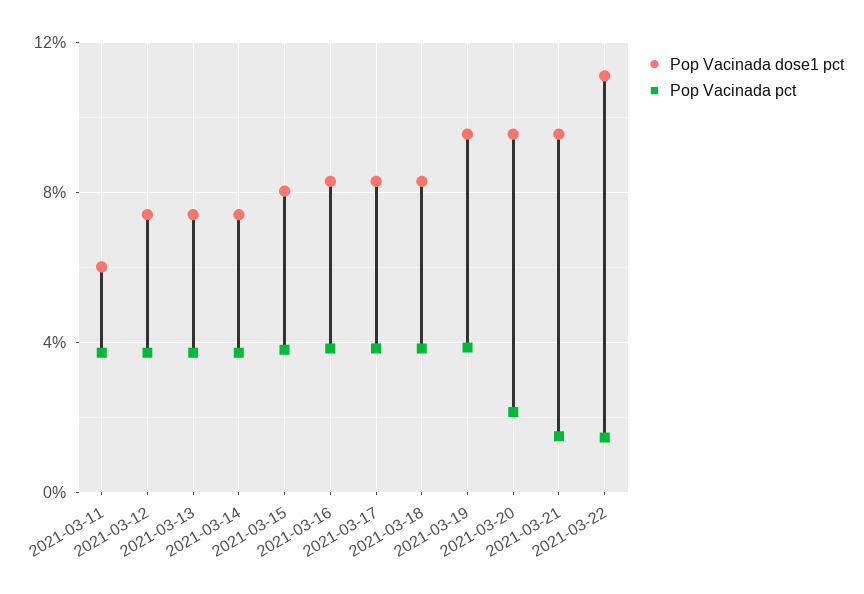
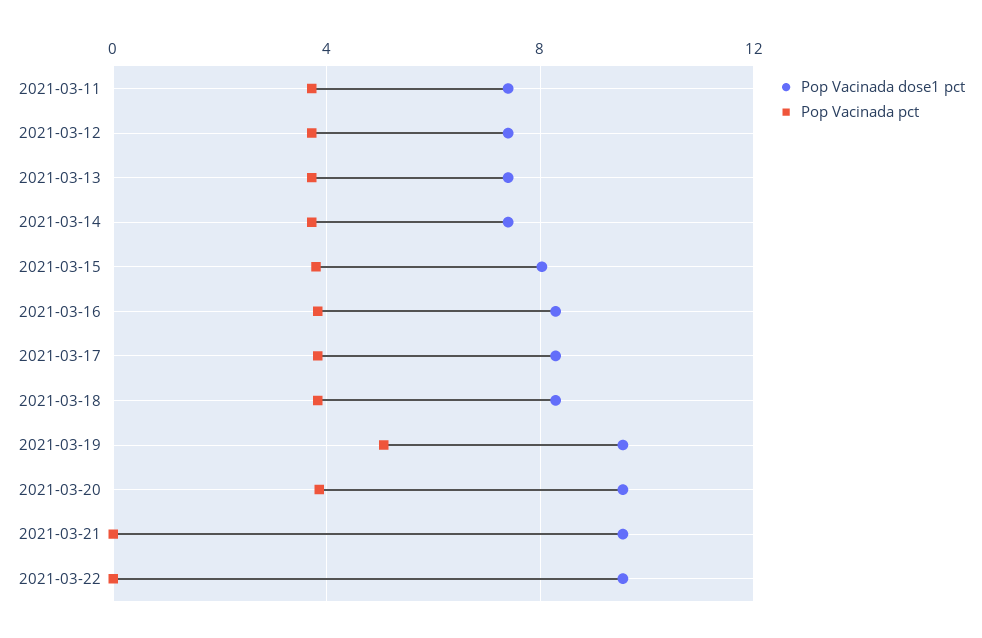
  {
    "Pop Vacinada dose1 pct": {
-     "2021-03-11": 6,
+     "2021-03-11": 7.5,
      "2021-03-12": 7.5,
      "2021-03-13": 7.5,
      "2021-03-14": 7.5,
      "2021-03-15": 8,
      "2021-03-16": 8.5,
      "2021-03-17": 8.5,
      "2021-03-18": 8.5,
      "2021-03-19": 9.5,
      "2021-03-20": 9.5,
      "2021-03-21": 9.5,
-     "2021-03-22": 11
+     "2021-03-22": 9.5
    },
    "Pop Vacinada pct": {
      "2021-03-11": 3.5,
      "2021-03-12": 3.5,
      "2021-03-13": 3.5,
      "2021-03-14": 3.5,
      "2021-03-15": 4,
      "2021-03-16": 4,
      "2021-03-17": 4,
      "2021-03-18": 4,
-     "2021-03-19": 4,
+     "2021-03-19": 5,
-     "2021-03-20": 2,
+     "2021-03-20": 4,
-     "2021-03-21": 1.5,
+     "2021-03-21": 0,
-     "2021-03-22": 1.5
+     "2021-03-22": 0
    }
  }

